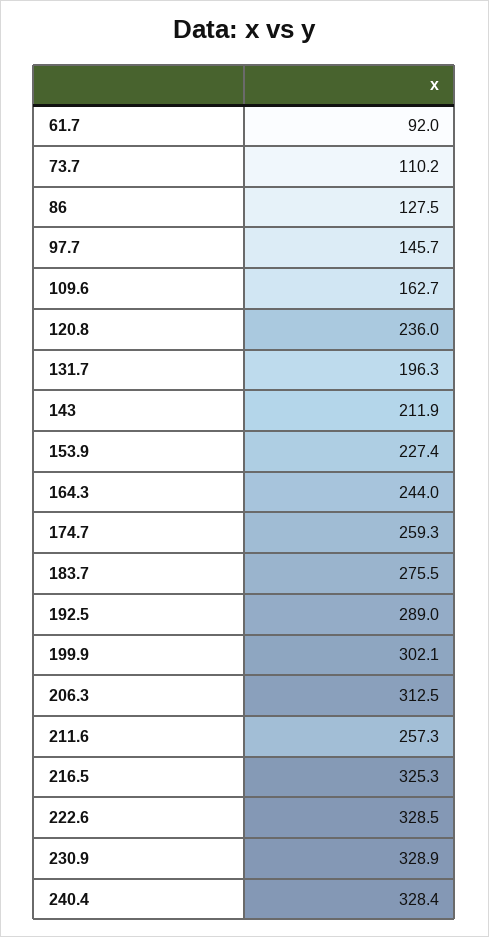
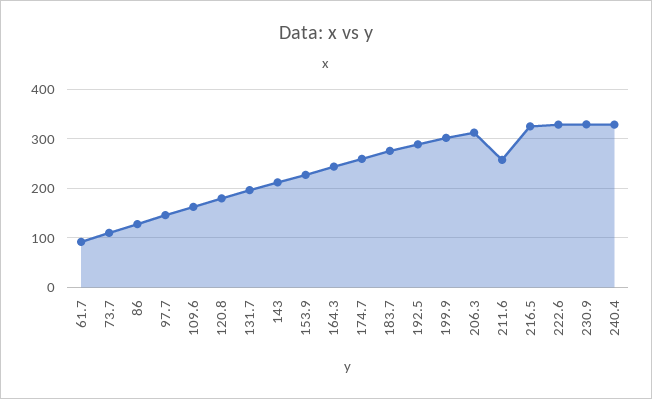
  {
    "61.7": 92,
    "73.7": 110.2,
    "86": 127.5,
    "97.7": 145.7,
    "109.6": 162.7,
-   "120.8": 236,
+   "120.8": 180,
    "131.7": 196.3,
    "143": 211.9,
    "153.9": 227.4,
    "164.3": 244,
    "174.7": 259.3,
    "183.7": 275.5,
    "192.5": 289,
    "199.9": 302.1,
    "206.3": 312.5,
    "211.6": 257.3,
    "216.5": 325.3,
    "222.6": 328.5,
    "230.9": 328.9,
    "240.4": 328.4
  }

